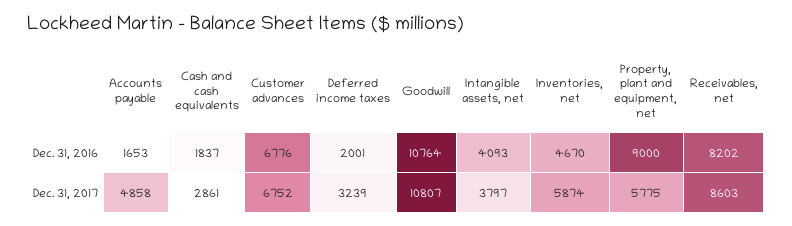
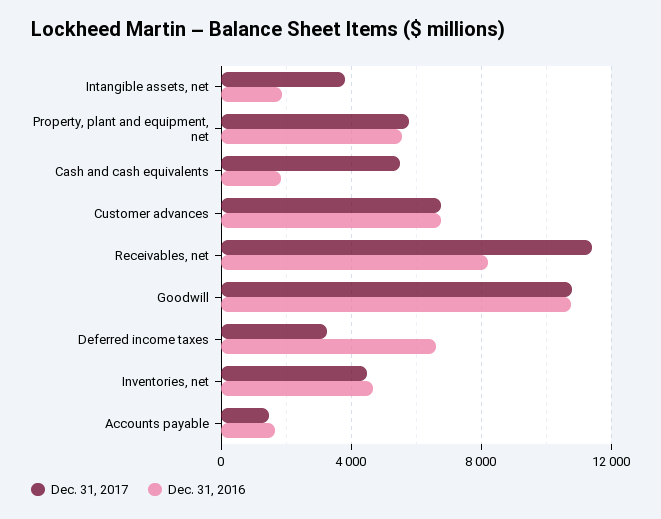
  {
    "Dec. 31, 2016": {
      "Accounts payable": 1653,
      "Cash and cash equivalents": 1837,
      "Customer advances": 6776,
-     "Deferred income taxes": 2001,
+     "Deferred income taxes": 6500,
      "Goodwill": 10764,
-     "Intangible assets, net": 4093,
+     "Intangible assets, net": 2000,
      "Inventories, net": 4670,
-     "Property, plant and equipment, net": 9000,
+     "Property, plant and equipment, net": 5500,
      "Receivables, net": 8202
    },
    "Dec. 31, 2017": {
-     "Accounts payable": 4858,
+     "Accounts payable": 1500,
-     "Cash and cash equivalents": 2861,
+     "Cash and cash equivalents": 5500,
      "Customer advances": 6752,
      "Deferred income taxes": 3239,
      "Goodwill": 10807,
      "Intangible assets, net": 3797,
-     "Inventories, net": 5874,
+     "Inventories, net": 4500,
      "Property, plant and equipment, net": 5775,
-     "Receivables, net": 8603
+     "Receivables, net": 11500
    }
  }

